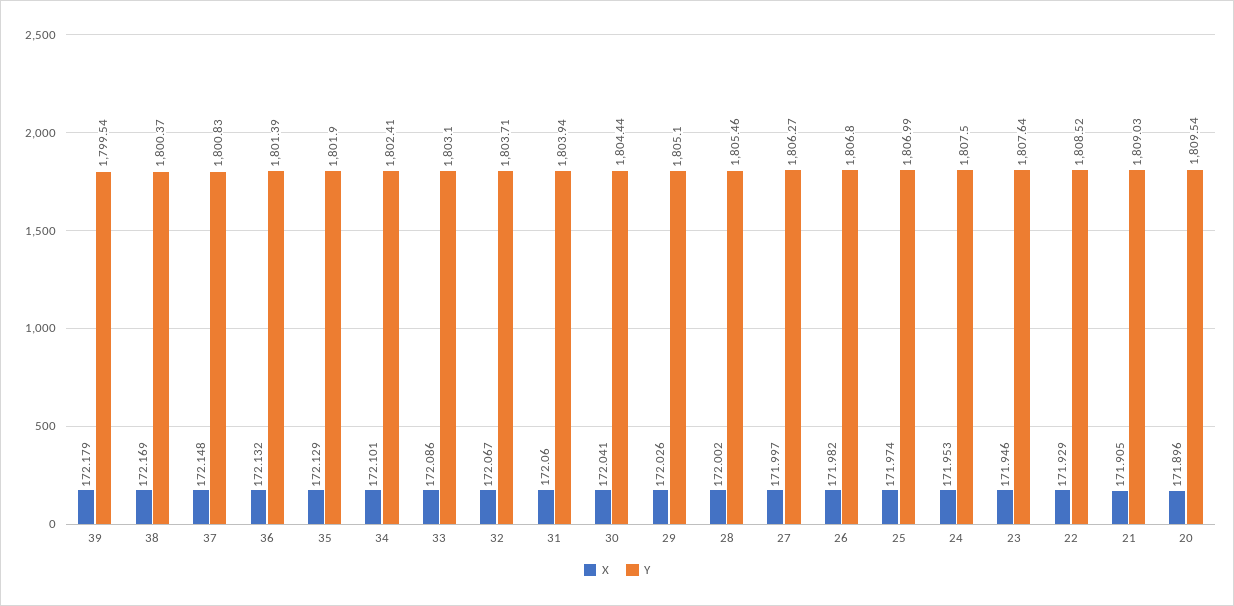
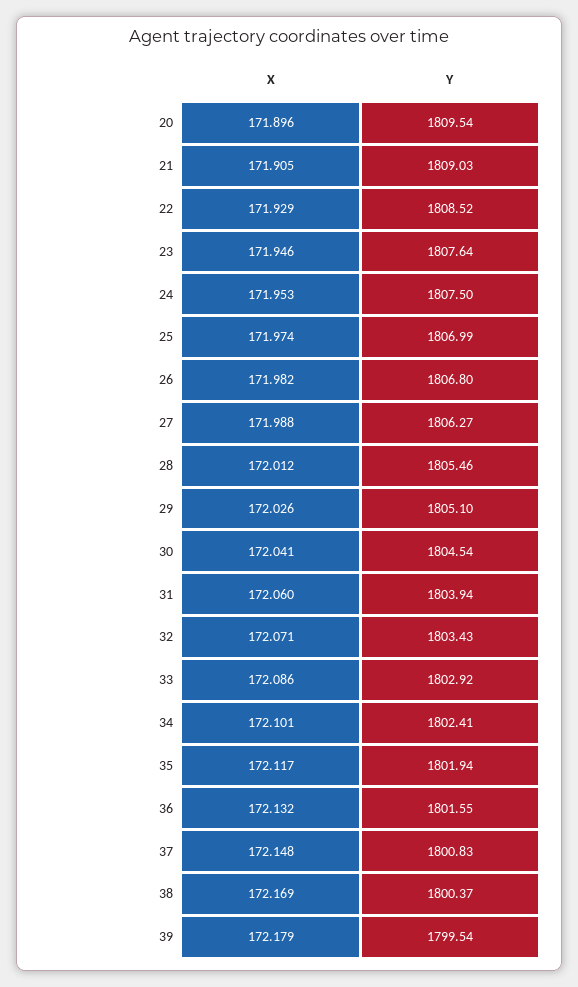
  {
    "X": {
      "39": 172.179,
      "38": 172.169,
      "37": 172.148,
      "36": 172.132,
-     "35": 172.129,
+     "35": 172.117,
      "34": 172.101,
      "33": 172.086,
-     "32": 172.067,
+     "32": 172.071,
      "31": 172.06,
      "30": 172.041,
      "29": 172.026,
-     "28": 172.002,
+     "28": 172.012,
-     "27": 171.997,
+     "27": 171.988,
      "26": 171.982,
      "25": 171.974,
      "24": 171.953,
      "23": 171.946,
      "22": 171.929,
      "21": 171.905,
      "20": 171.896
    },
    "Y": {
      "39": 1799.54,
      "38": 1800.37,
      "37": 1800.83,
-     "36": 1801.39,
+     "36": 1801.55,
-     "35": 1801.9,
+     "35": 1801.94,
      "34": 1802.41,
-     "33": 1803.1,
+     "33": 1802.92,
-     "32": 1803.71,
+     "32": 1803.43,
      "31": 1803.94,
-     "30": 1804.44,
+     "30": 1804.54,
      "29": 1805.1,
      "28": 1805.46,
      "27": 1806.27,
      "26": 1806.8,
      "25": 1806.99,
      "24": 1807.5,
      "23": 1807.64,
      "22": 1808.52,
      "21": 1809.03,
      "20": 1809.54
    }
  }

